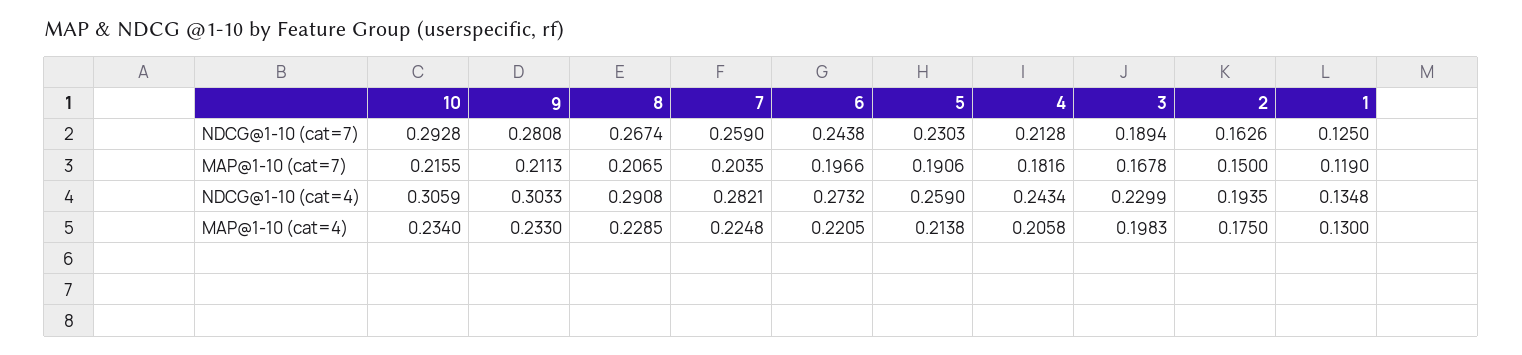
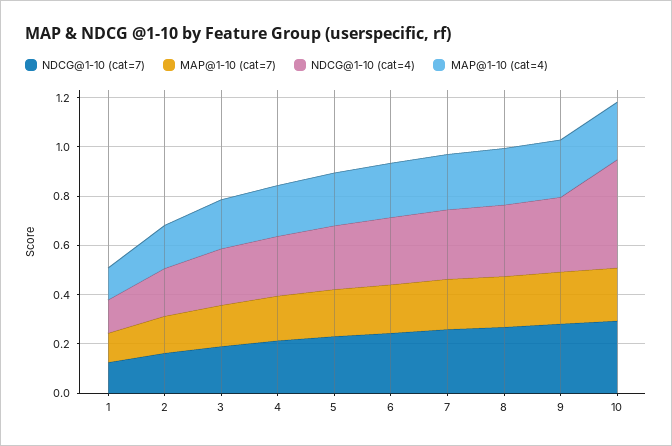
  {
    "NDCG@1-10 (cat=7)": {
      "10": 0.2928,
      "9": 0.2808,
      "8": 0.2674,
      "7": 0.259,
      "6": 0.2438,
      "5": 0.2303,
      "4": 0.2128,
      "3": 0.1894,
      "2": 0.1626,
      "1": 0.125
    },
    "MAP@1-10 (cat=7)": {
      "10": 0.2155,
      "9": 0.2113,
      "8": 0.2065,
      "7": 0.2035,
      "6": 0.1966,
      "5": 0.1906,
      "4": 0.1816,
      "3": 0.1678,
      "2": 0.15,
      "1": 0.119
    },
    "NDCG@1-10 (cat=4)": {
-     "10": 0.3059,
+     "10": 0.45,
      "9": 0.3033,
      "8": 0.2908,
      "7": 0.2821,
      "6": 0.2732,
      "5": 0.259,
      "4": 0.2434,
      "3": 0.2299,
      "2": 0.1935,
      "1": 0.1348
    },
    "MAP@1-10 (cat=4)": {
      "10": 0.234,
      "9": 0.233,
      "8": 0.2285,
      "7": 0.2248,
      "6": 0.2205,
      "5": 0.2138,
      "4": 0.2058,
      "3": 0.1983,
      "2": 0.175,
      "1": 0.13
    }
  }

